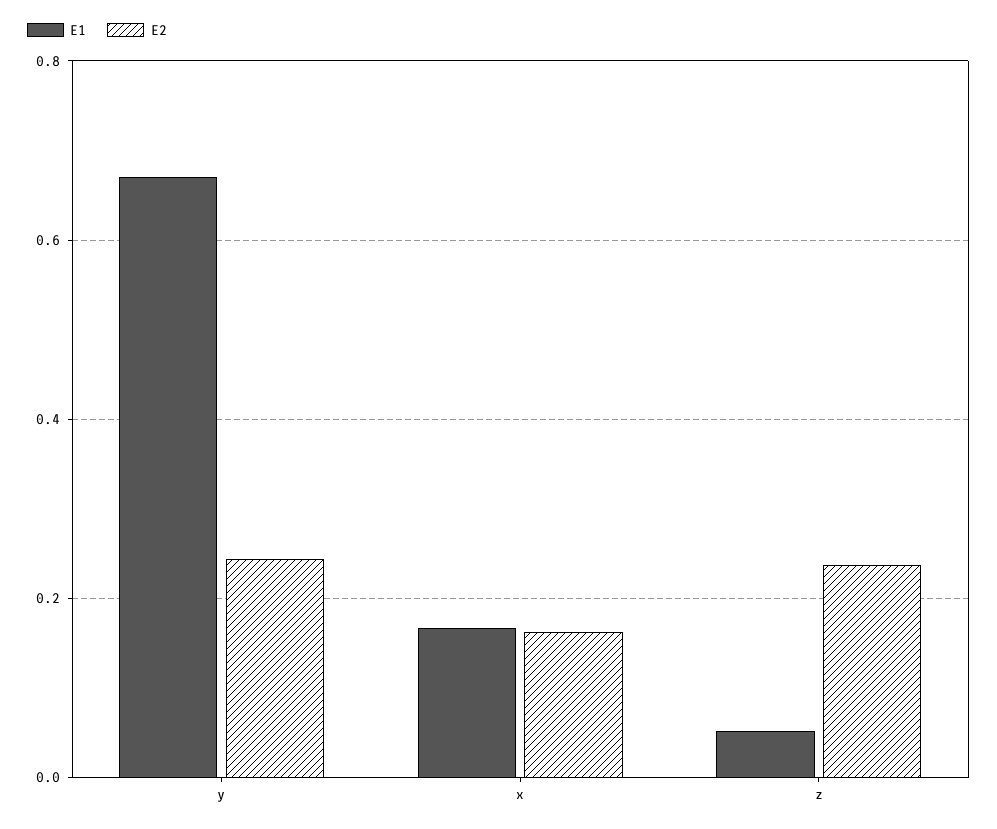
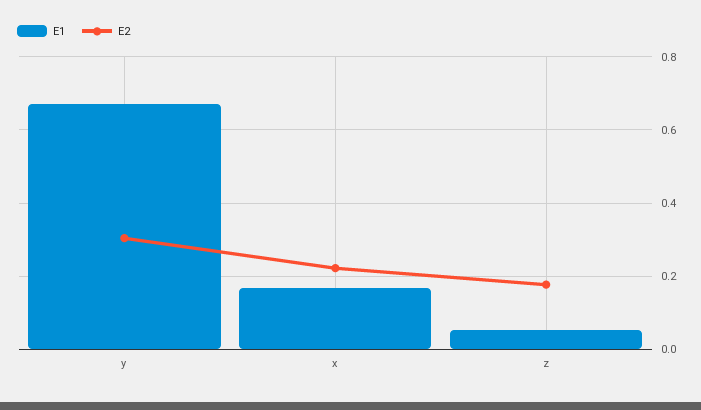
  {
    "E1": {
      "y": 0.68,
      "x": 0.16,
      "z": 0.06
    },
    "E2": {
-     "y": 0.24,
+     "y": 0.3,
-     "x": 0.16,
+     "x": 0.22,
-     "z": 0.24
+     "z": 0.18
    }
  }

